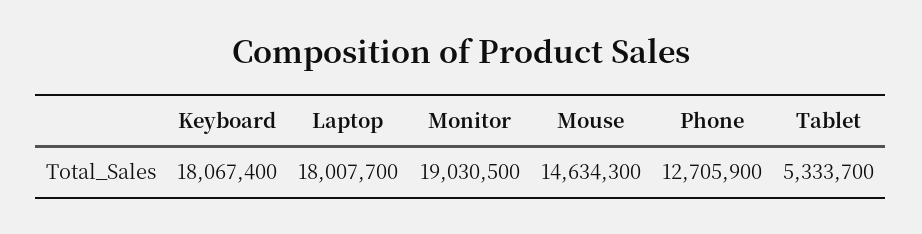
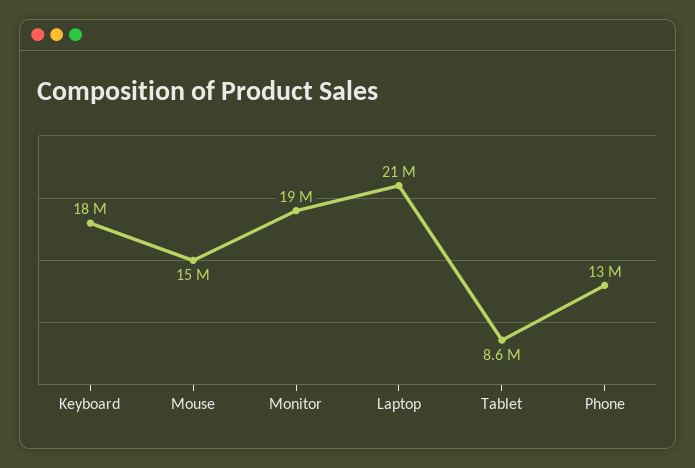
  {
    "Keyboard": 18067400,
-   "Laptop": 18007700,
+   "Laptop": 21000000,
    "Monitor": 19030500,
    "Mouse": 14634300,
    "Phone": 12705900,
-   "Tablet": 5333700
+   "Tablet": 8600000
  }

